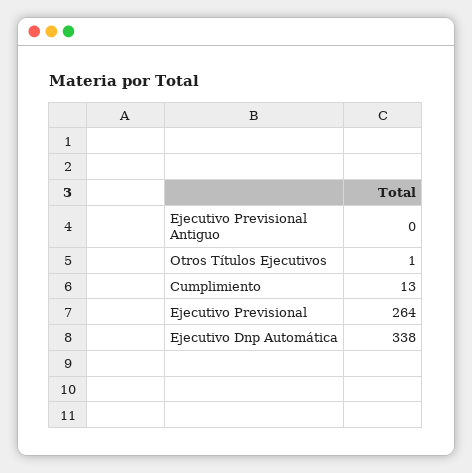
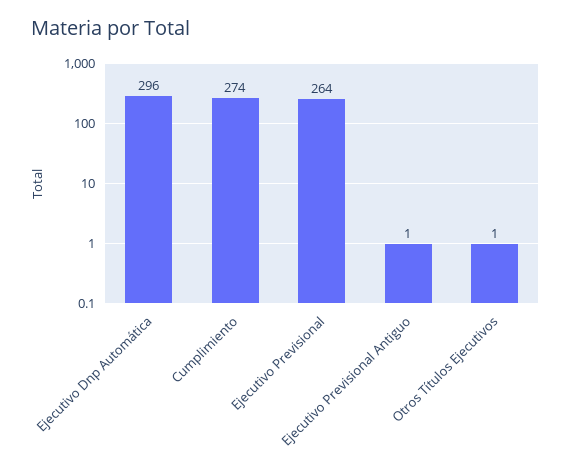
  {
-   "Ejecutivo Previsional Antiguo": 0,
+   "Ejecutivo Previsional Antiguo": 1,
    "Otros Títulos Ejecutivos": 1,
-   "Cumplimiento": 13,
+   "Cumplimiento": 274,
    "Ejecutivo Previsional": 264,
-   "Ejecutivo Dnp Automática": 338
+   "Ejecutivo Dnp Automática": 296
  }

